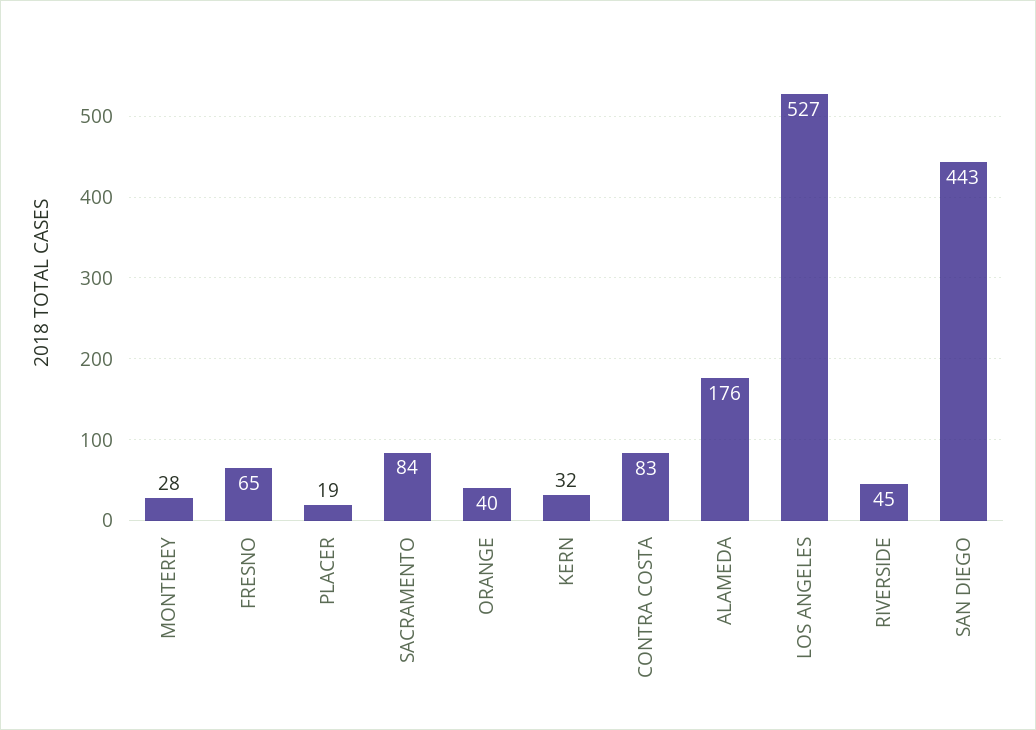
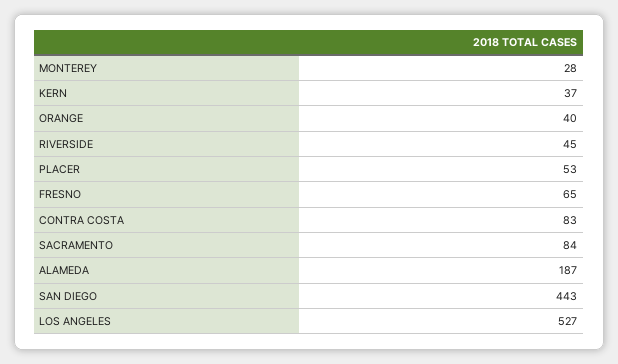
  {
    "MONTEREY": 28,
    "FRESNO": 65,
-   "PLACER": 19,
+   "PLACER": 53,
    "SACRAMENTO": 84,
    "ORANGE": 40,
-   "KERN": 32,
+   "KERN": 37,
    "CONTRA COSTA": 83,
-   "ALAMEDA": 176,
+   "ALAMEDA": 187,
    "LOS ANGELES": 527,
    "RIVERSIDE": 45,
    "SAN DIEGO": 443
  }

